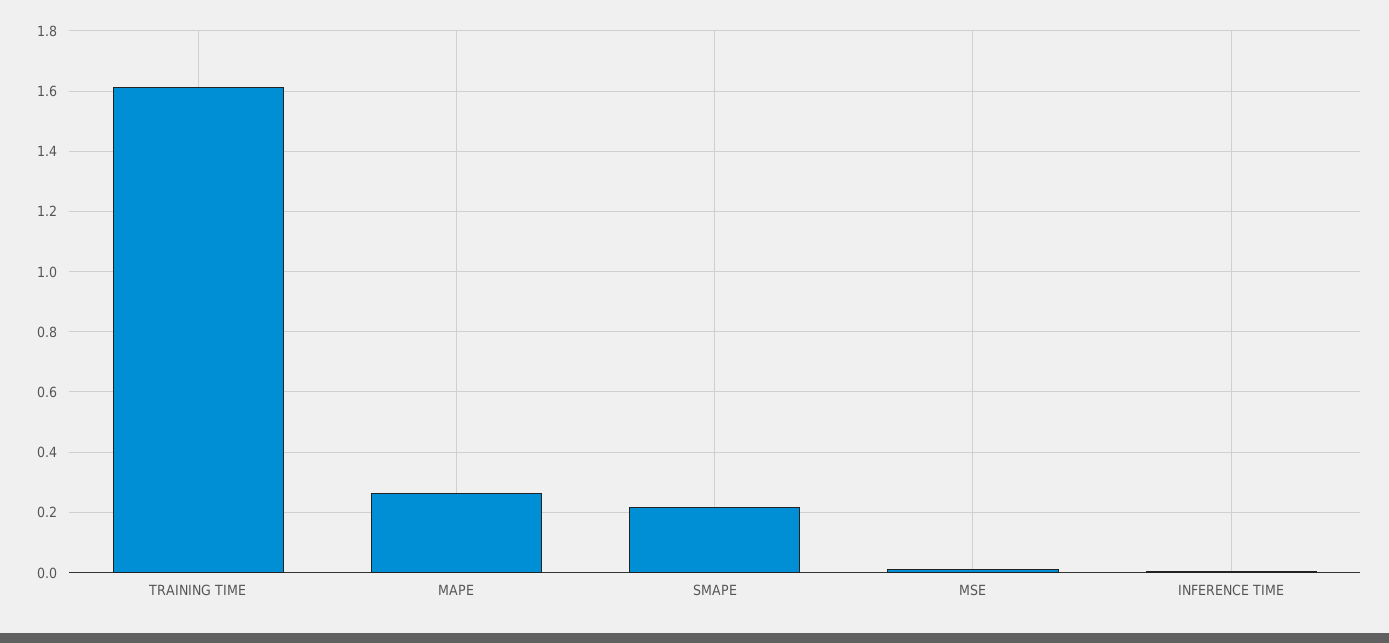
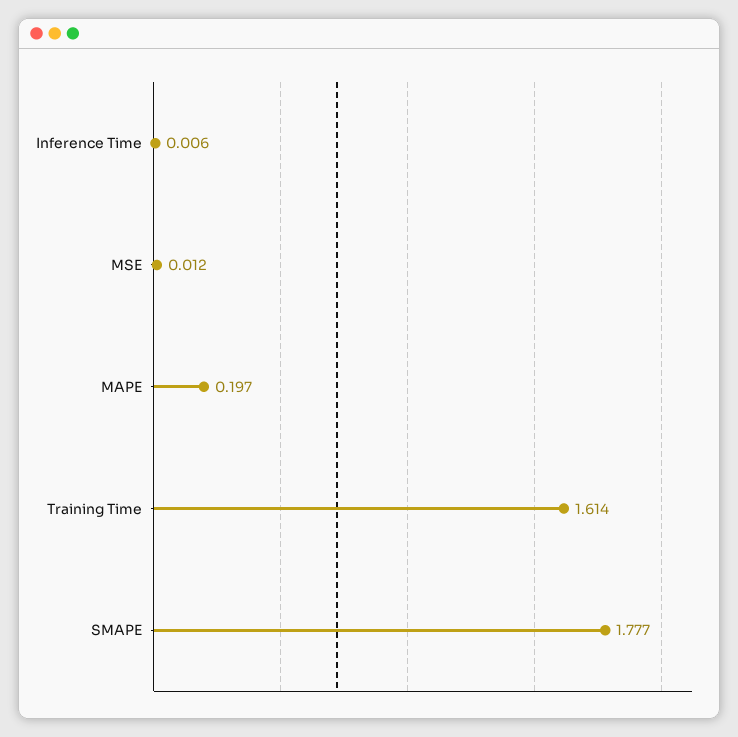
  {
    "TRAINING TIME": 1.614,
-   "MAPE": 0.26,
+   "MAPE": 0.197,
-   "SMAPE": 0.22,
+   "SMAPE": 1.777,
    "MSE": 0.012,
    "INFERENCE TIME": 0.006
  }

